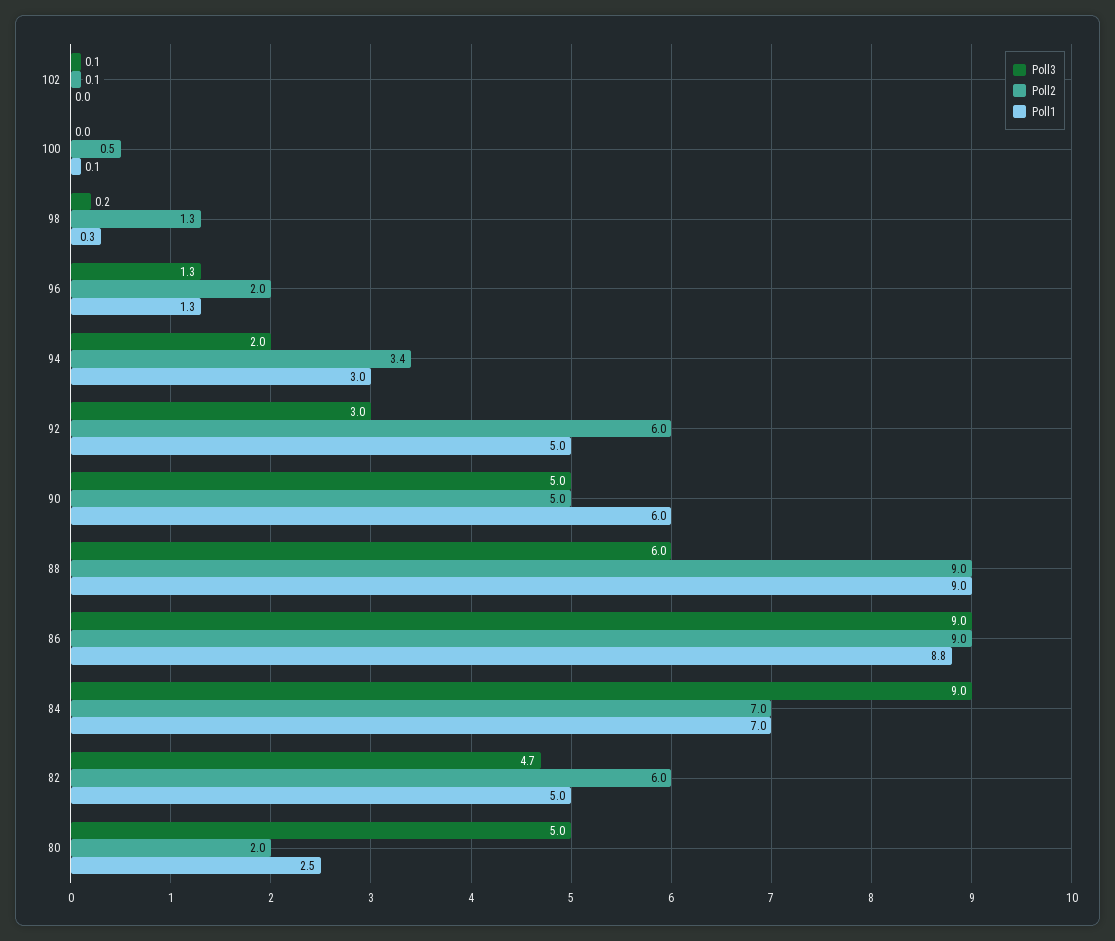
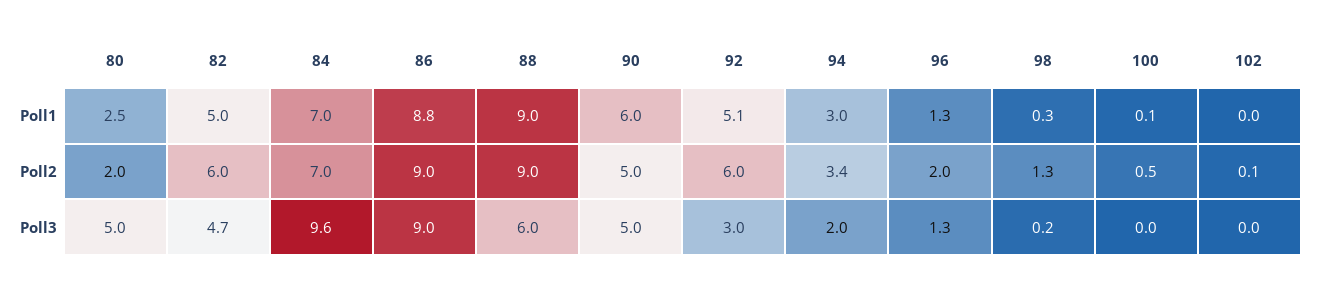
  {
    "Poll3": {
-     "102": 0.1,
+     "102": 0,
      "100": 0,
      "98": 0.2,
      "96": 1.3,
      "94": 2,
      "92": 3,
      "90": 5,
      "88": 6,
      "86": 9,
-     "84": 9,
+     "84": 9.6,
      "82": 4.7,
      "80": 5
    },
    "Poll2": {
      "102": 0.1,
      "100": 0.5,
      "98": 1.3,
      "96": 2,
      "94": 3.4,
      "92": 6,
      "90": 5,
      "88": 9,
      "86": 9,
      "84": 7,
      "82": 6,
      "80": 2
    },
    "Poll1": {
      "102": 0,
      "100": 0.1,
      "98": 0.3,
      "96": 1.3,
      "94": 3,
-     "92": 5,
+     "92": 5.1,
      "90": 6,
      "88": 9,
      "86": 8.8,
      "84": 7,
      "82": 5,
      "80": 2.5
    }
  }

